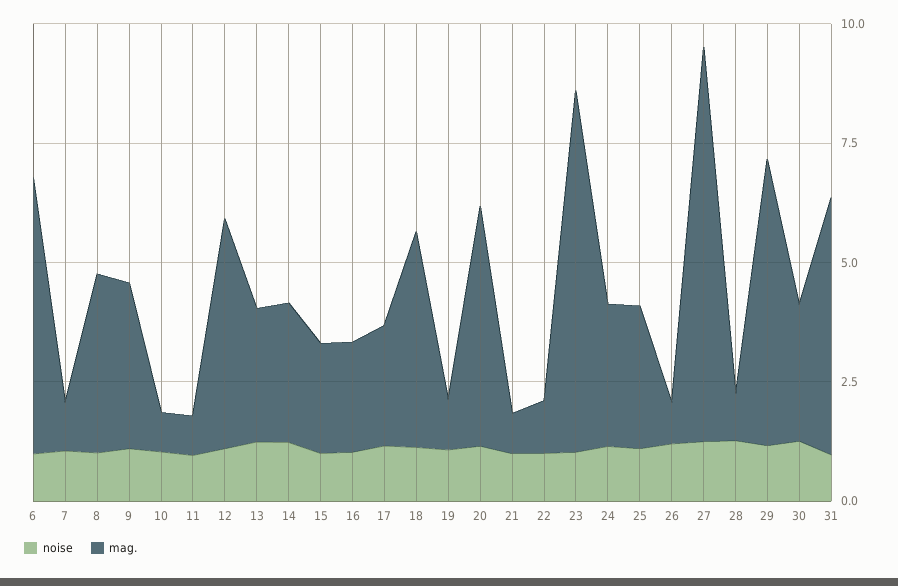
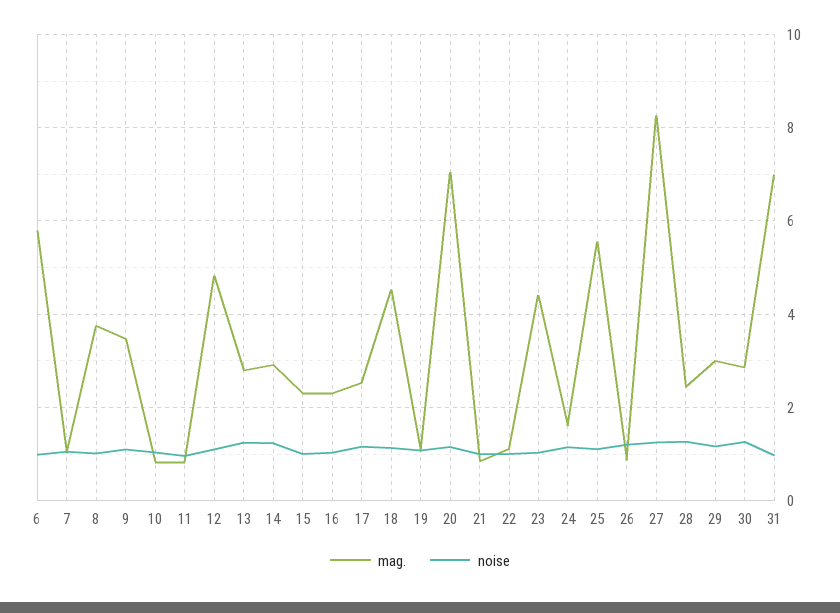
  {
    "noise": {
      "6": 1,
      "7": 1,
      "8": 1,
      "9": 1.2,
      "10": 1,
      "11": 1,
      "12": 1.2,
      "13": 1.2,
      "14": 1.2,
      "15": 1,
      "16": 1,
      "17": 1.2,
      "18": 1.2,
      "19": 1,
      "20": 1.2,
      "21": 1,
      "22": 1,
      "23": 1,
      "24": 1.2,
      "25": 1.2,
      "26": 1.2,
      "27": 1.2,
      "28": 1.2,
      "29": 1.2,
      "30": 1.2,
      "31": 1
    },
    "mag.": {
      "6": 5.8,
      "7": 1,
      "8": 3.8,
      "9": 3.4,
      "10": 0.8,
      "11": 0.8,
      "12": 4.8,
      "13": 2.8,
      "14": 3,
      "15": 2.4,
      "16": 2.4,
      "17": 2.6,
      "18": 4.6,
      "19": 1,
-     "20": 5,
+     "20": 7,
      "21": 0.8,
      "22": 1.2,
-     "23": 7.5,
+     "23": 4.4,
-     "24": 3,
+     "24": 1.6,
-     "25": 3,
+     "25": 5.6,
      "26": 0.8,
      "27": 8.2,
-     "28": 1,
+     "28": 2.4,
-     "29": 6,
+     "29": 3,
      "30": 2.8,
-     "31": 5.5
+     "31": 7
    }
  }

